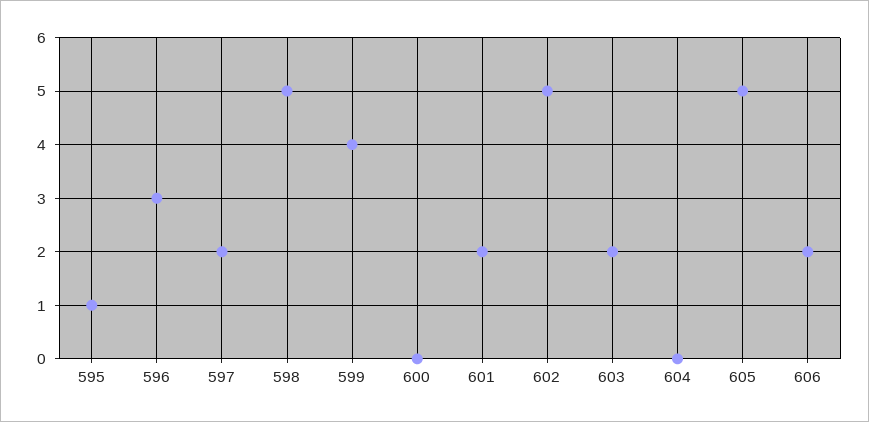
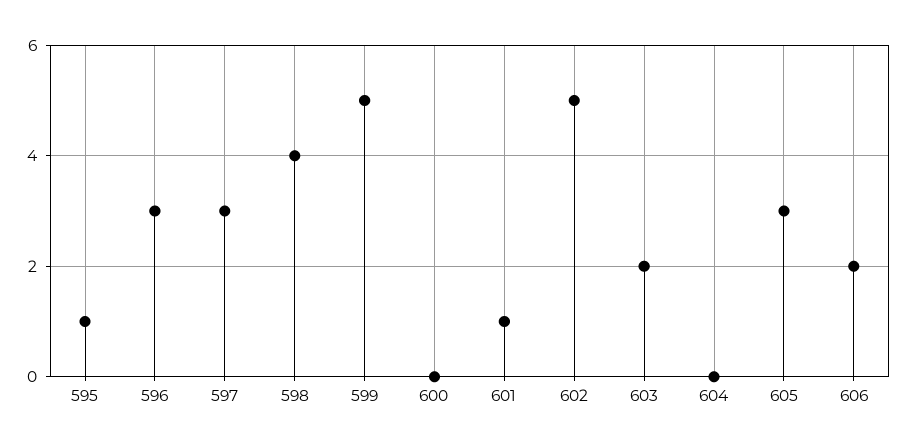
  {
    "595": 1,
    "596": 3,
-   "597": 2,
+   "597": 3,
-   "598": 5,
+   "598": 4,
-   "599": 4,
+   "599": 5,
    "600": 0,
-   "601": 2,
+   "601": 1,
    "602": 5,
    "603": 2,
    "604": 0,
-   "605": 5,
+   "605": 3,
    "606": 2
  }

